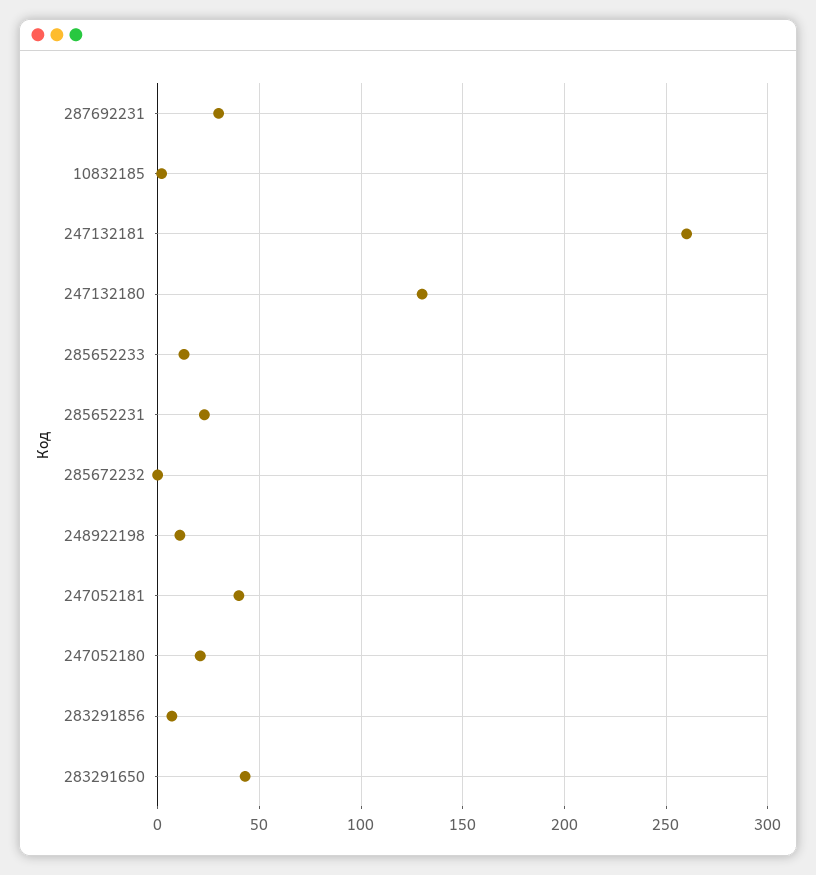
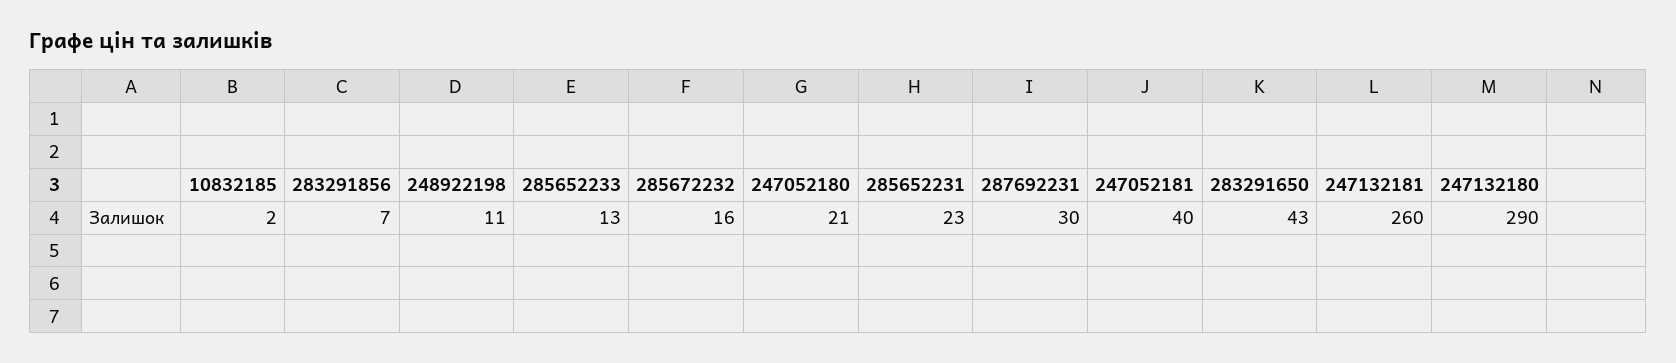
  {
    "287692231": 30,
    "10832185": 2,
    "247132181": 260,
-   "247132180": 130,
+   "247132180": 290,
    "285652233": 13,
    "285652231": 23,
-   "285672232": 0,
+   "285672232": 16,
    "248922198": 11,
    "247052181": 40,
    "247052180": 21,
    "283291856": 7,
    "283291650": 43
  }

